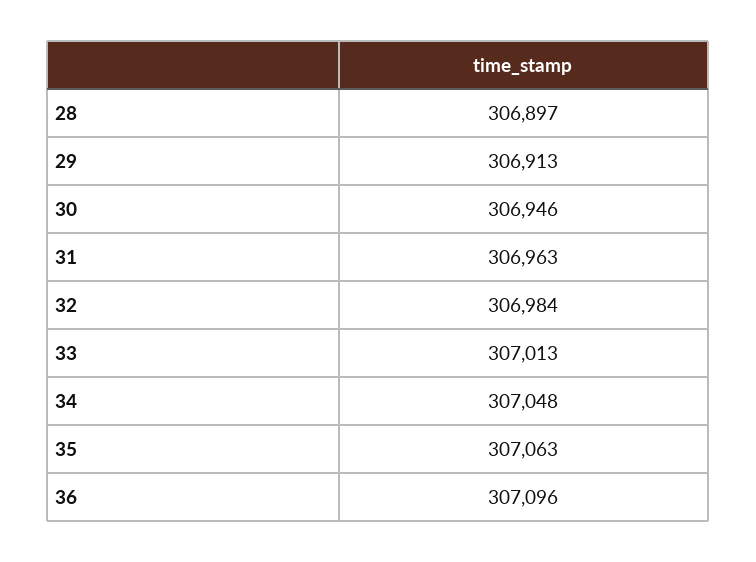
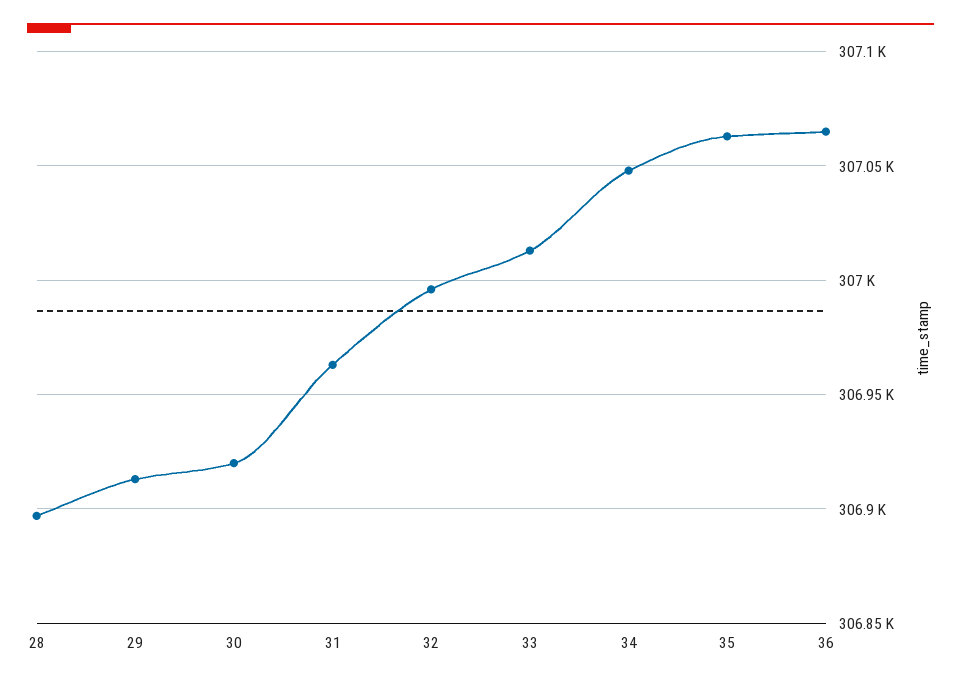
  {
    "28": 306897,
    "29": 306913,
-   "30": 306946,
+   "30": 306920,
    "31": 306963,
-   "32": 306984,
+   "32": 306995,
    "33": 307013,
    "34": 307048,
    "35": 307063,
-   "36": 307096
+   "36": 307065
  }

